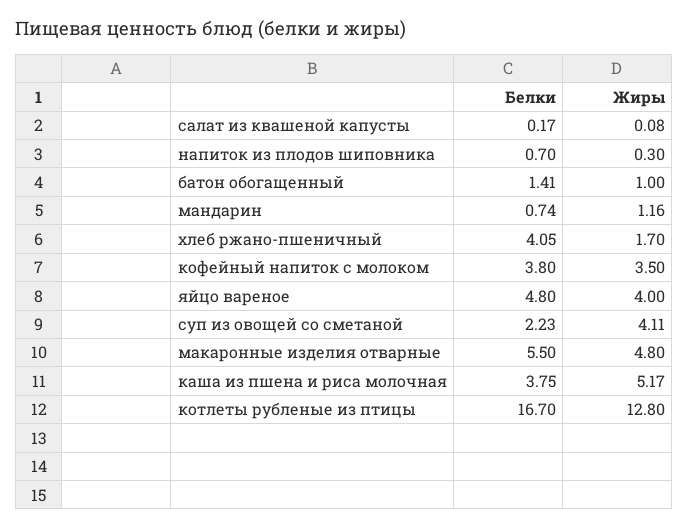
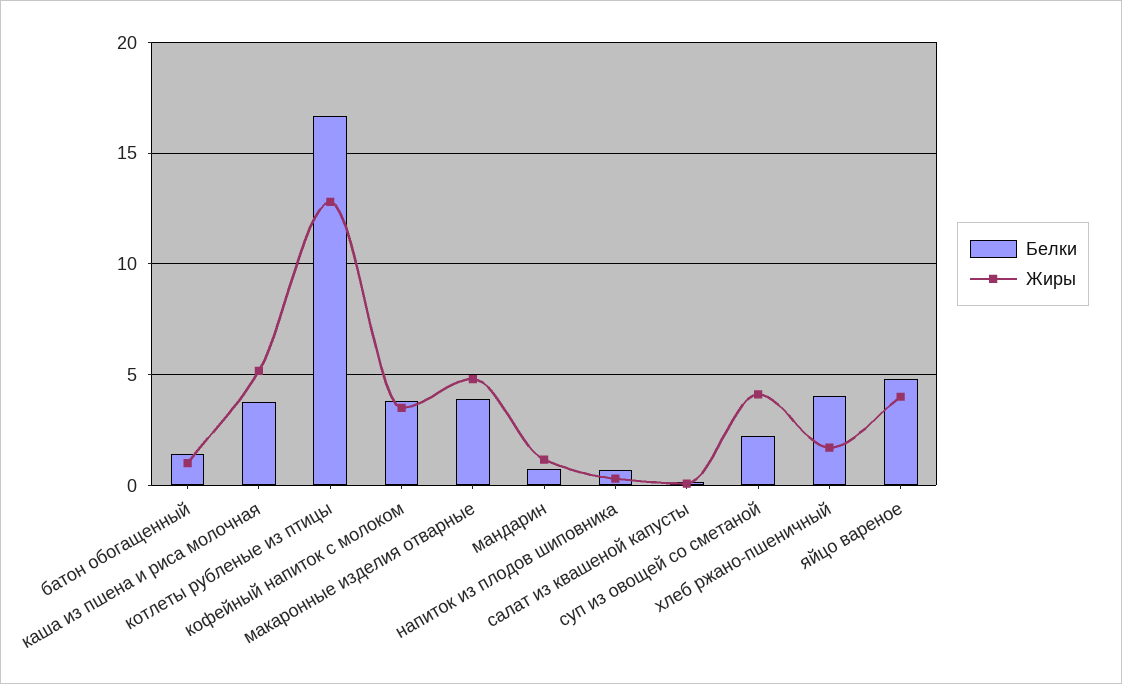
  {
    "Белки": {
      "салат из квашеной капусты": 0.17,
      "напиток из плодов шиповника": 0.7,
      "батон обогащенный": 1.41,
      "мандарин": 0.74,
      "хлеб ржано-пшеничный": 4.05,
      "кофейный напиток с молоком": 3.8,
      "яйцо вареное": 4.8,
      "суп из овощей со сметаной": 2.23,
-     "макаронные изделия отварные": 5.5,
+     "макаронные изделия отварные": 4,
      "каша из пшена и риса молочная": 3.75,
      "котлеты рубленые из птицы": 16.7
    },
    "Жиры": {
      "салат из квашеной капусты": 0.08,
      "напиток из плодов шиповника": 0.3,
      "батон обогащенный": 1,
      "мандарин": 1.16,
      "хлеб ржано-пшеничный": 1.7,
      "кофейный напиток с молоком": 3.5,
      "яйцо вареное": 4,
      "суп из овощей со сметаной": 4.11,
      "макаронные изделия отварные": 4.8,
      "каша из пшена и риса молочная": 5.17,
      "котлеты рубленые из птицы": 12.8
    }
  }

